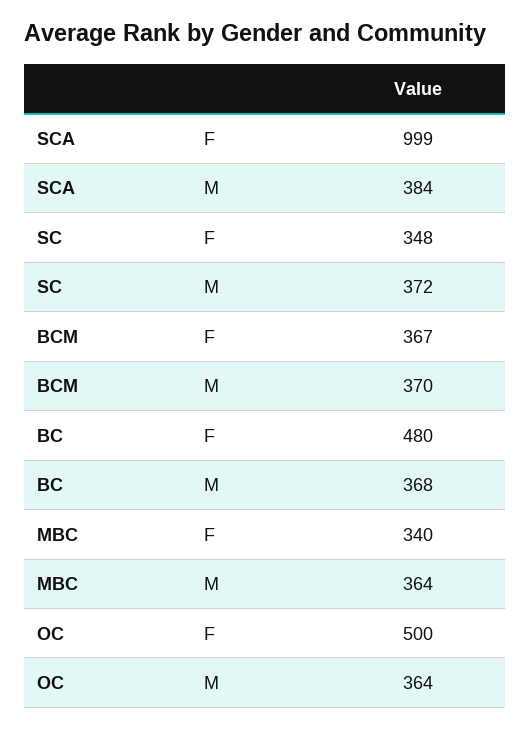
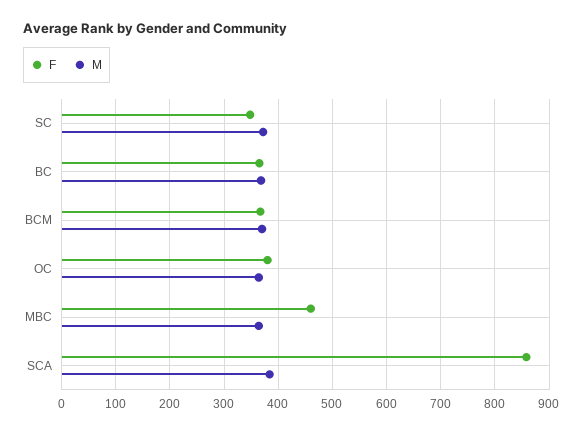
  {
    "F": {
-     "SCA": 999,
+     "SCA": 860,
      "SC": 348,
      "BCM": 367,
-     "BC": 480,
+     "BC": 360,
-     "MBC": 340,
+     "MBC": 460,
-     "OC": 500
+     "OC": 380
    },
    "M": {
      "SCA": 384,
      "SC": 372,
      "BCM": 370,
      "BC": 368,
      "MBC": 364,
      "OC": 364
    }
  }

